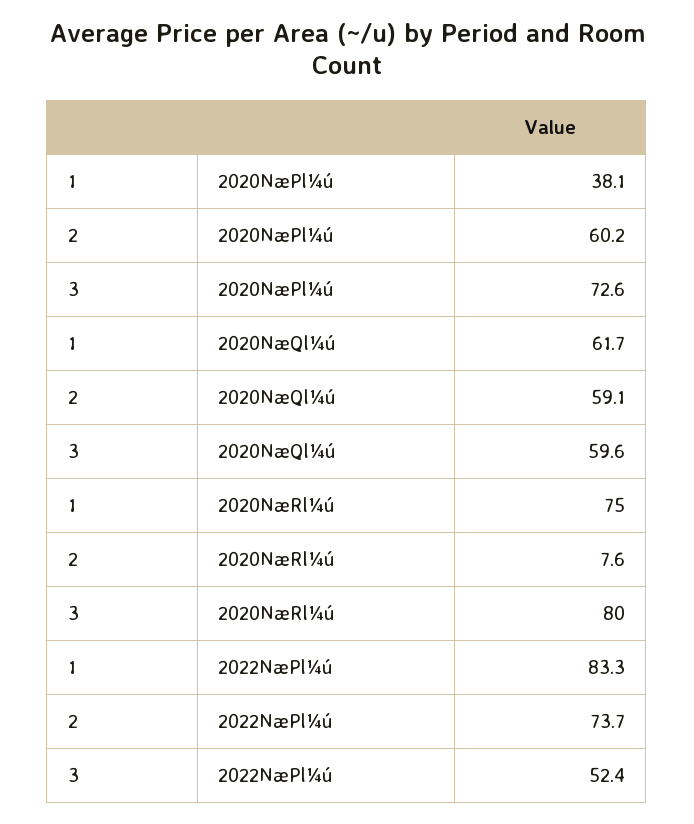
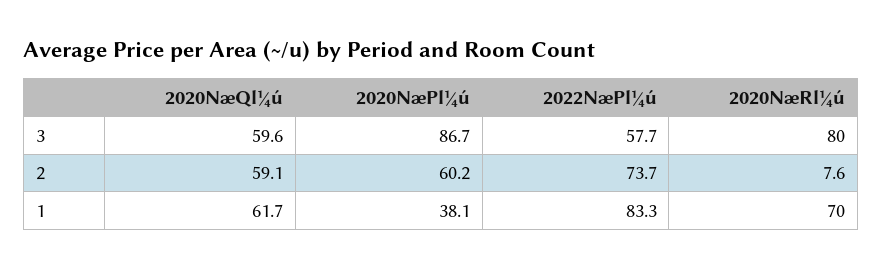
  {
    "1": {
      "2020NæPl¼ú": 38.1,
      "2020NæQl¼ú": 61.7,
-     "2020NæRl¼ú": 75,
+     "2020NæRl¼ú": 70,
      "2022NæPl¼ú": 83.3
    },
    "2": {
      "2020NæPl¼ú": 60.2,
      "2020NæQl¼ú": 59.1,
      "2020NæRl¼ú": 7.6,
      "2022NæPl¼ú": 73.7
    },
    "3": {
-     "2020NæPl¼ú": 72.6,
+     "2020NæPl¼ú": 86.7,
      "2020NæQl¼ú": 59.6,
      "2020NæRl¼ú": 80,
-     "2022NæPl¼ú": 52.4
+     "2022NæPl¼ú": 57.7
    }
  }

